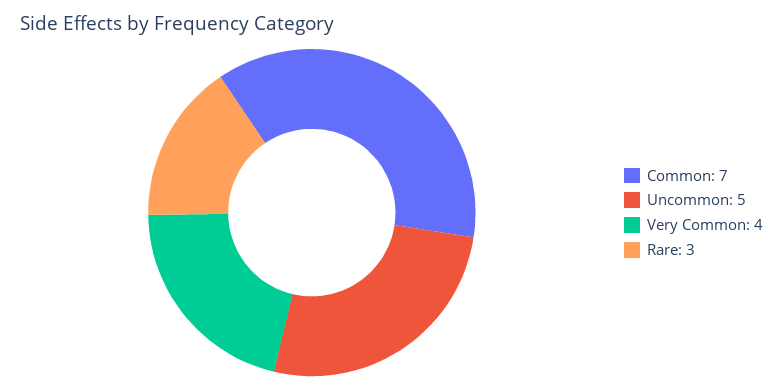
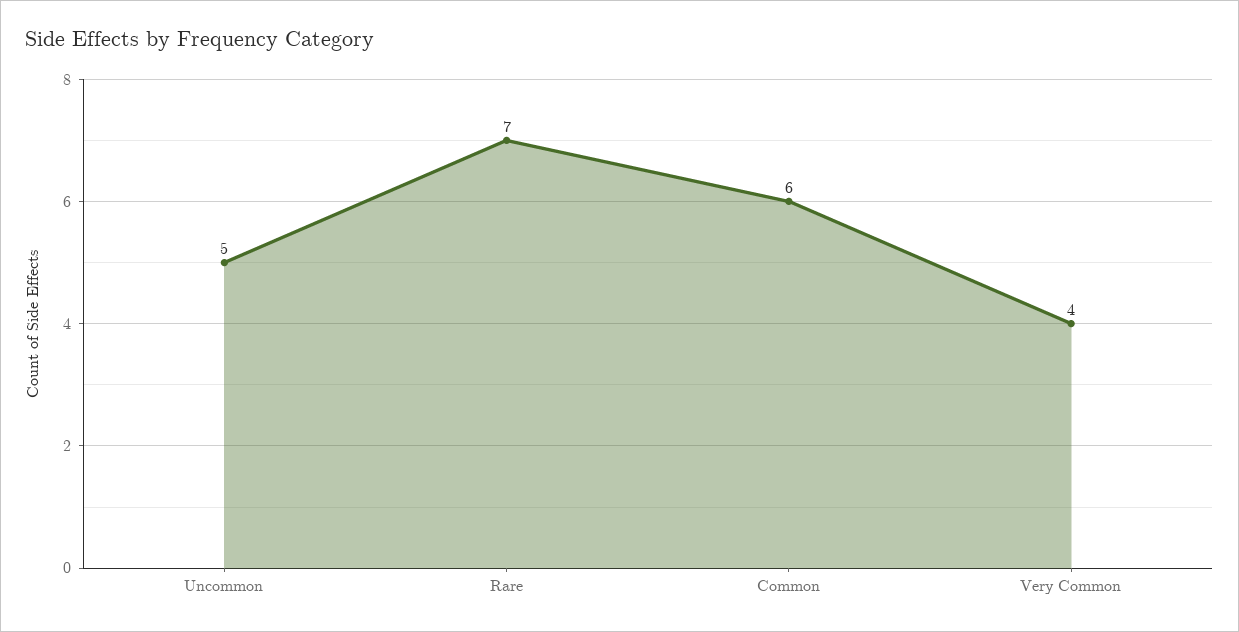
  {
-   "Common": 7,
+   "Common": 6,
    "Uncommon": 5,
    "Very Common": 4,
-   "Rare": 3
+   "Rare": 7
  }

